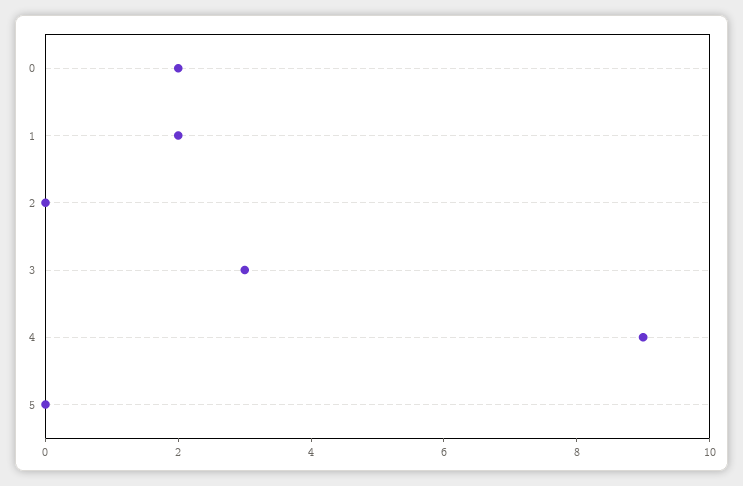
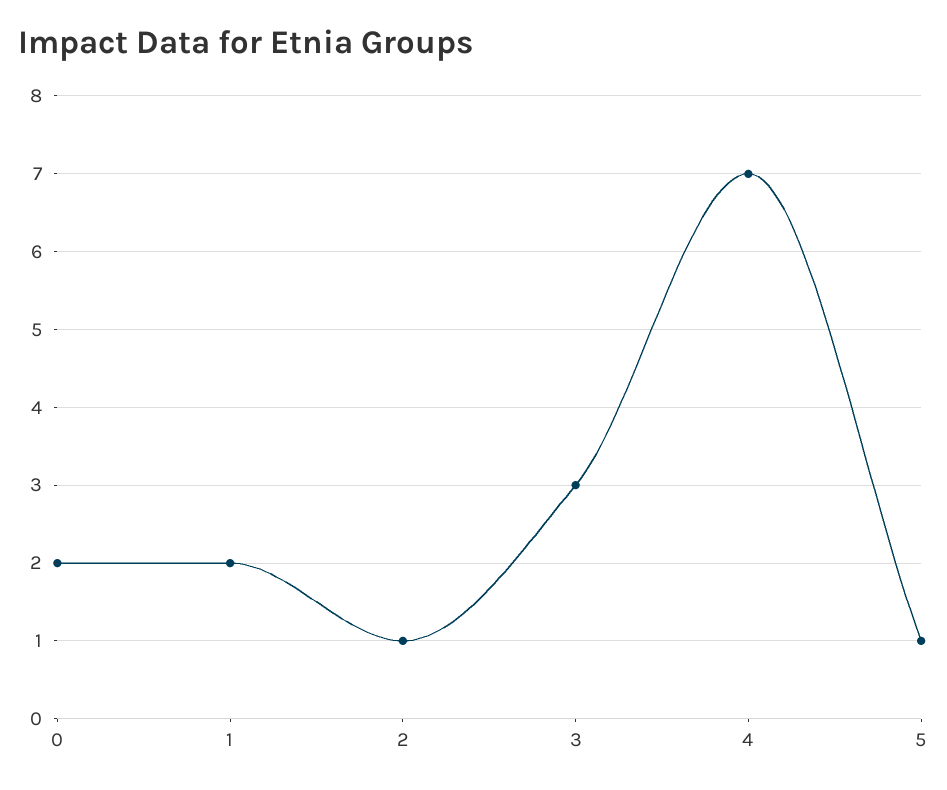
  {
    "0": 2,
    "1": 2,
-   "2": 0,
+   "2": 1,
    "3": 3,
-   "4": 9,
+   "4": 7,
-   "5": 0
+   "5": 1
  }

